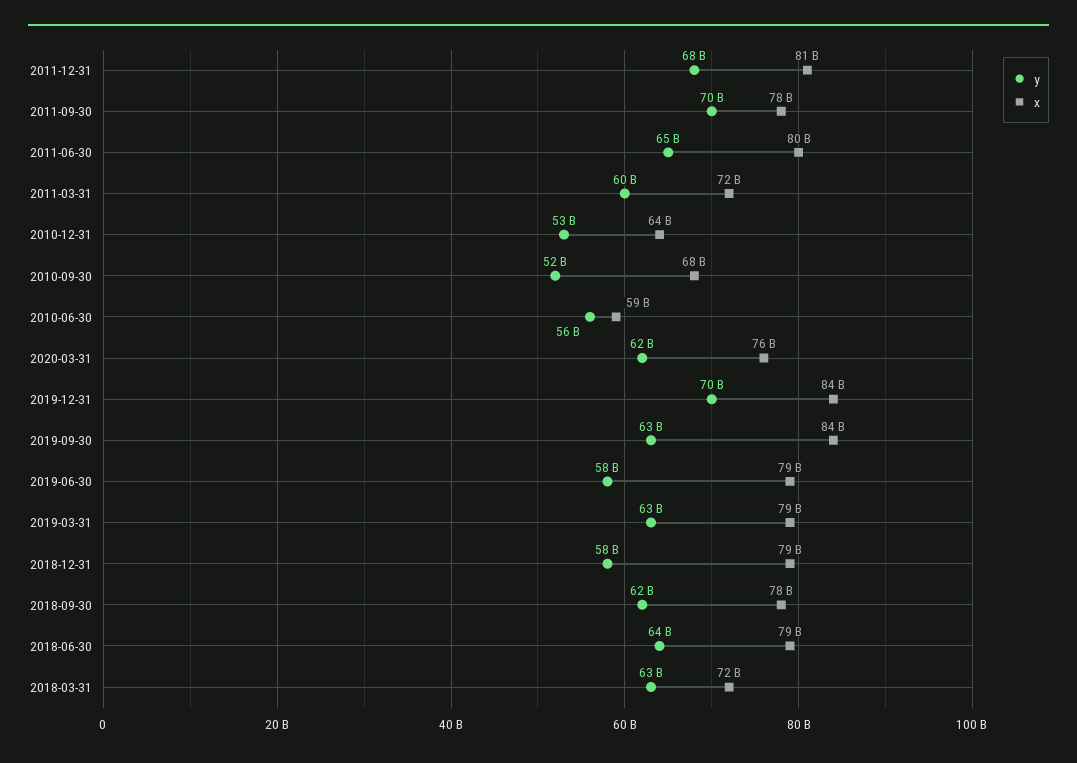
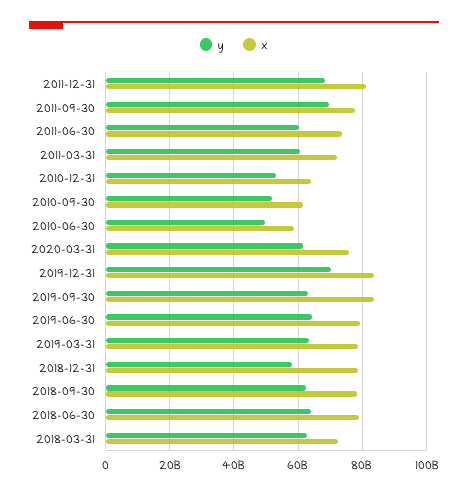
  {
    "y": {
      "2011-12-31": 68000000000,
      "2011-09-30": 70000000000,
-     "2011-06-30": 65000000000,
+     "2011-06-30": 60000000000,
      "2011-03-31": 60000000000,
      "2010-12-31": 53000000000,
      "2010-09-30": 52000000000,
-     "2010-06-30": 56000000000,
+     "2010-06-30": 50000000000,
      "2020-03-31": 62000000000,
      "2019-12-31": 70000000000,
      "2019-09-30": 63000000000,
-     "2019-06-30": 58000000000,
+     "2019-06-30": 64000000000,
      "2019-03-31": 63000000000,
      "2018-12-31": 58000000000,
      "2018-09-30": 62000000000,
      "2018-06-30": 64000000000,
      "2018-03-31": 63000000000
    },
    "x": {
      "2011-12-31": 81000000000,
      "2011-09-30": 78000000000,
-     "2011-06-30": 80000000000,
+     "2011-06-30": 74000000000,
      "2011-03-31": 72000000000,
      "2010-12-31": 64000000000,
-     "2010-09-30": 68000000000,
+     "2010-09-30": 62000000000,
      "2010-06-30": 59000000000,
      "2020-03-31": 76000000000,
      "2019-12-31": 84000000000,
      "2019-09-30": 84000000000,
      "2019-06-30": 79000000000,
      "2019-03-31": 79000000000,
      "2018-12-31": 79000000000,
      "2018-09-30": 78000000000,
      "2018-06-30": 79000000000,
      "2018-03-31": 72000000000
    }
  }

